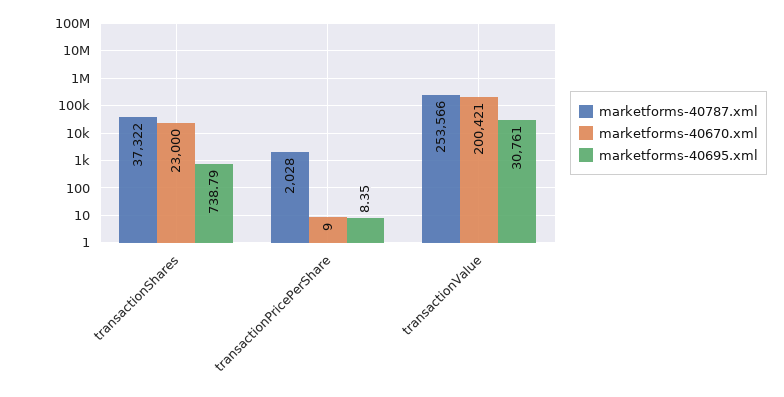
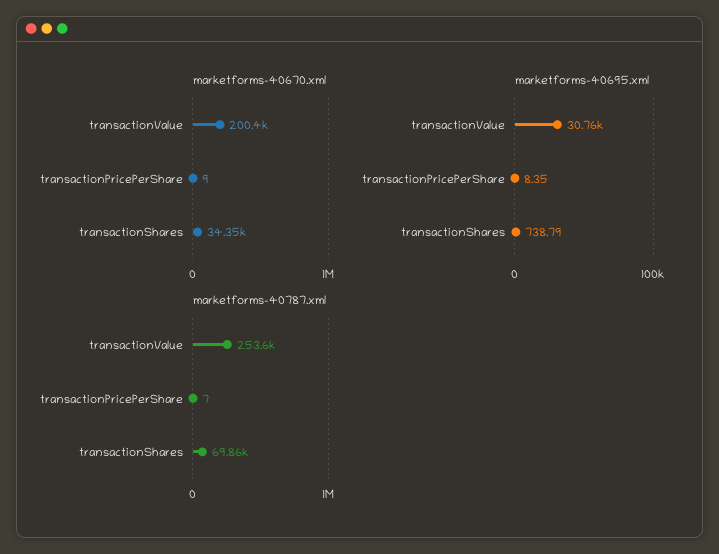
  {
    "marketforms-40787.xml": {
-     "transactionShares": 37322,
+     "transactionShares": 69860,
-     "transactionPricePerShare": 2028,
+     "transactionPricePerShare": 7,
      "transactionValue": 253566
    },
    "marketforms-40670.xml": {
-     "transactionShares": 23000,
+     "transactionShares": 34350,
      "transactionPricePerShare": 9,
      "transactionValue": 200421
    },
    "marketforms-40695.xml": {
      "transactionShares": 738.79,
      "transactionPricePerShare": 8.35,
      "transactionValue": 30761
    }
  }

